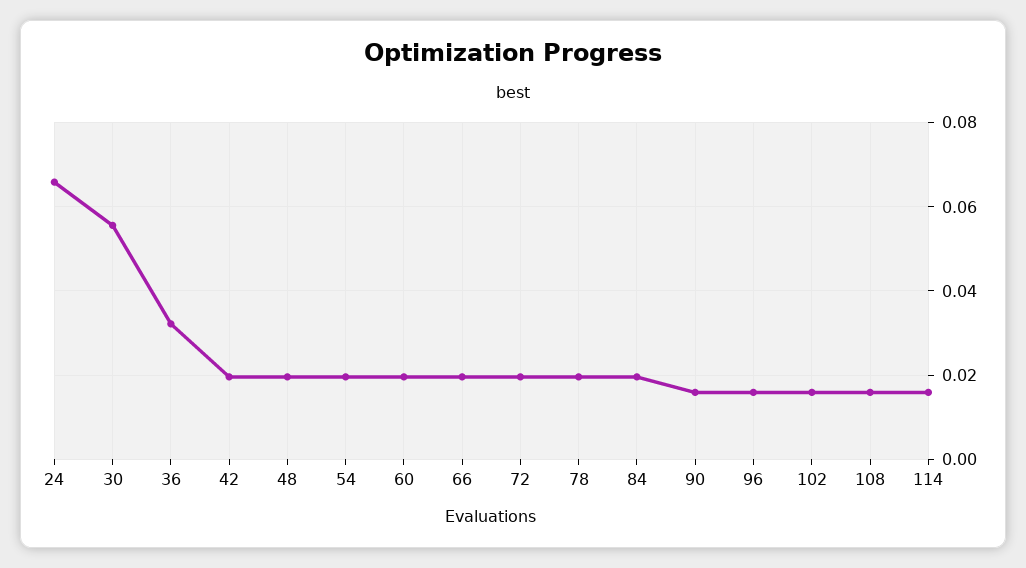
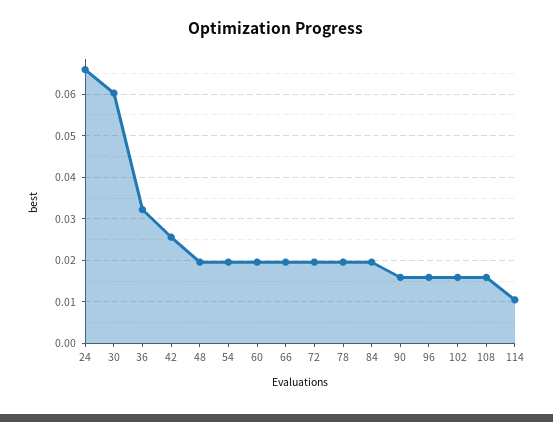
  {
    "24": 0.066,
-   "30": 0.056,
+   "30": 0.06,
    "36": 0.032,
-   "42": 0.02,
+   "42": 0.026,
    "48": 0.02,
    "54": 0.02,
    "60": 0.02,
    "66": 0.02,
    "72": 0.02,
    "78": 0.02,
    "84": 0.02,
    "90": 0.016,
    "96": 0.016,
    "102": 0.016,
    "108": 0.016,
-   "114": 0.016
+   "114": 0.01
  }

